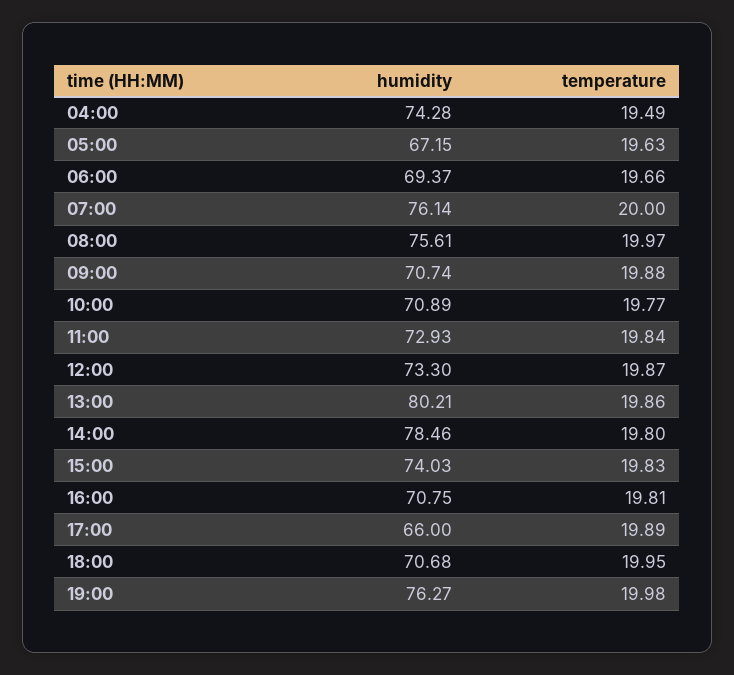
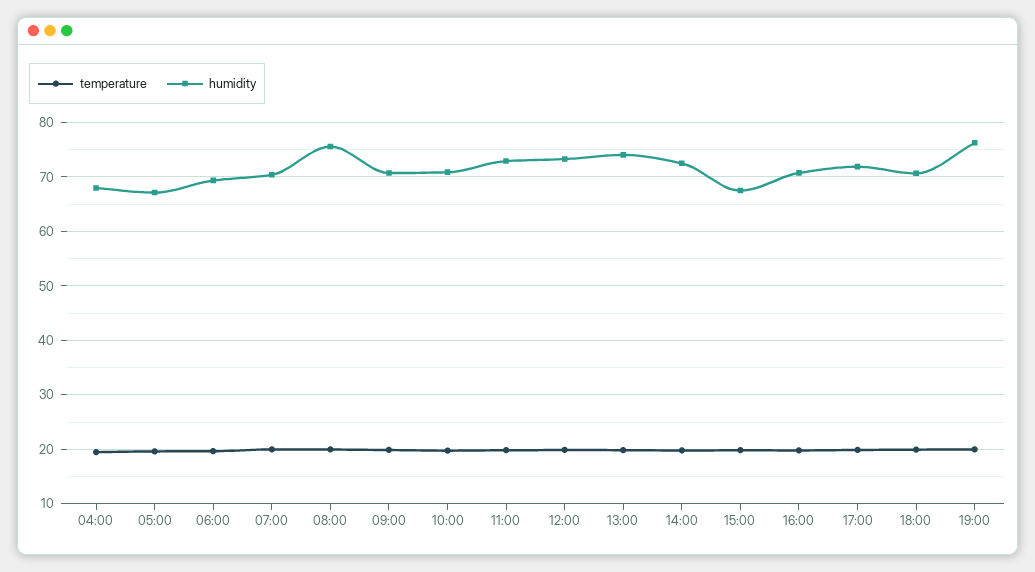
  {
    "humidity": {
-     "04:00": 74.28,
+     "04:00": 68,
      "05:00": 67.15,
      "06:00": 69.37,
-     "07:00": 76.14,
+     "07:00": 70,
      "08:00": 75.61,
      "09:00": 70.74,
      "10:00": 70.89,
      "11:00": 72.93,
      "12:00": 73.3,
-     "13:00": 80.21,
+     "13:00": 74,
-     "14:00": 78.46,
+     "14:00": 72,
-     "15:00": 74.03,
+     "15:00": 68,
      "16:00": 70.75,
-     "17:00": 66,
+     "17:00": 72,
      "18:00": 70.68,
      "19:00": 76.27
    },
    "temperature": {
      "04:00": 19.49,
      "05:00": 19.63,
      "06:00": 19.66,
      "07:00": 20,
      "08:00": 19.97,
      "09:00": 19.88,
      "10:00": 19.77,
      "11:00": 19.84,
      "12:00": 19.87,
      "13:00": 19.86,
      "14:00": 19.8,
      "15:00": 19.83,
      "16:00": 19.81,
      "17:00": 19.89,
      "18:00": 19.95,
      "19:00": 19.98
    }
  }

